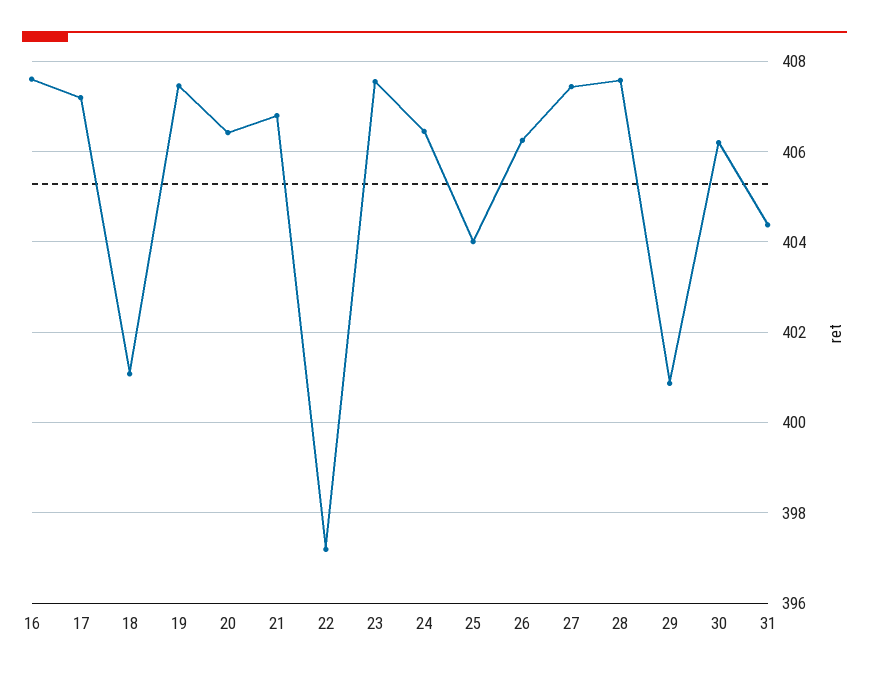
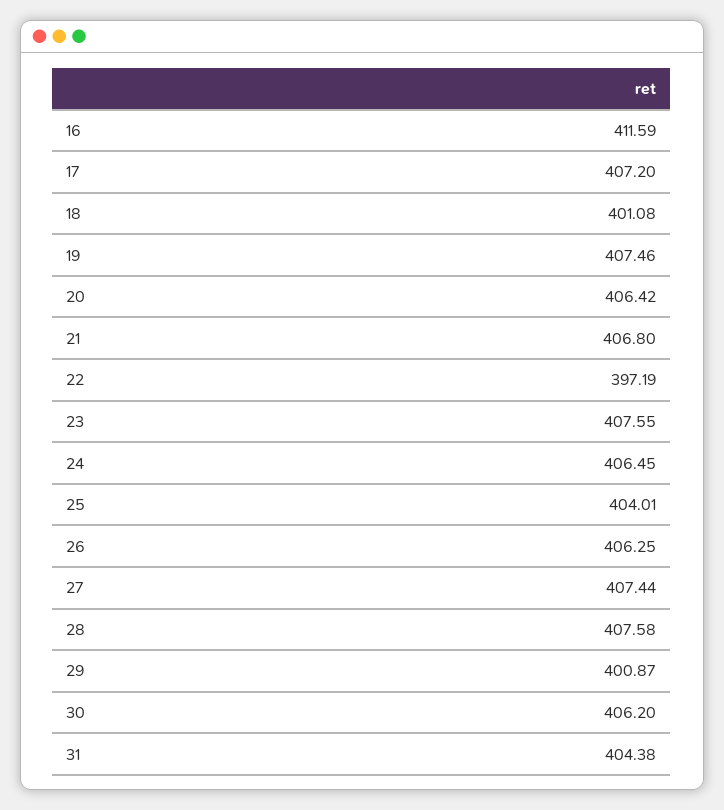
  {
-   "16": 407.6,
+   "16": 411.59,
    "17": 407.2,
    "18": 401.08,
    "19": 407.46,
    "20": 406.42,
    "21": 406.8,
    "22": 397.19,
    "23": 407.55,
    "24": 406.45,
    "25": 404.01,
    "26": 406.25,
    "27": 407.44,
    "28": 407.58,
    "29": 400.87,
    "30": 406.2,
    "31": 404.38
  }

